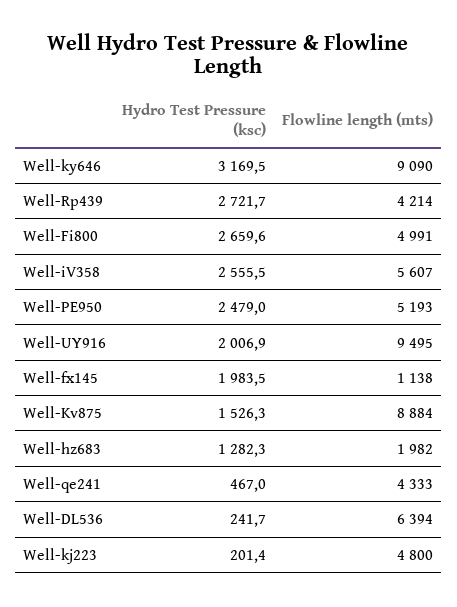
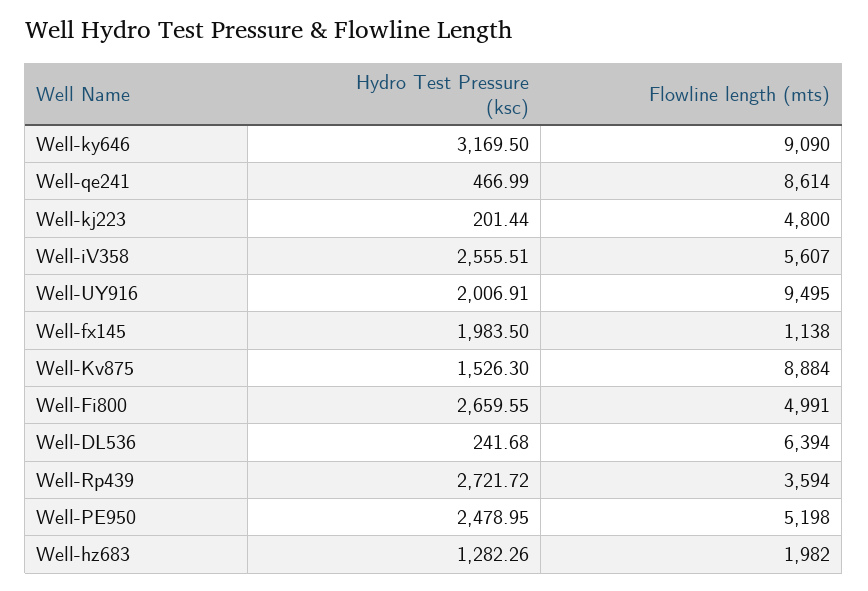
  {
    "Hydro Test Pressure (ksc)": {
      "Well-ky646": 3169.5,
      "Well-Rp439": 2721.72,
      "Well-Fi800": 2659.55,
      "Well-iV358": 2555.51,
      "Well-PE950": 2478.95,
      "Well-UY916": 2006.91,
      "Well-fx145": 1983.5,
      "Well-Kv875": 1526.3,
      "Well-hz683": 1282.26,
      "Well-qe241": 466.99,
      "Well-DL536": 241.68,
      "Well-kj223": 201.44
    },
    "Flowline length (mts)": {
      "Well-ky646": 9090,
-     "Well-Rp439": 4214,
+     "Well-Rp439": 3594,
      "Well-Fi800": 4991,
      "Well-iV358": 5607,
-     "Well-PE950": 5193,
+     "Well-PE950": 5198,
      "Well-UY916": 9495,
      "Well-fx145": 1138,
      "Well-Kv875": 8884,
      "Well-hz683": 1982,
-     "Well-qe241": 4333,
+     "Well-qe241": 8614,
      "Well-DL536": 6394,
      "Well-kj223": 4800
    }
  }

